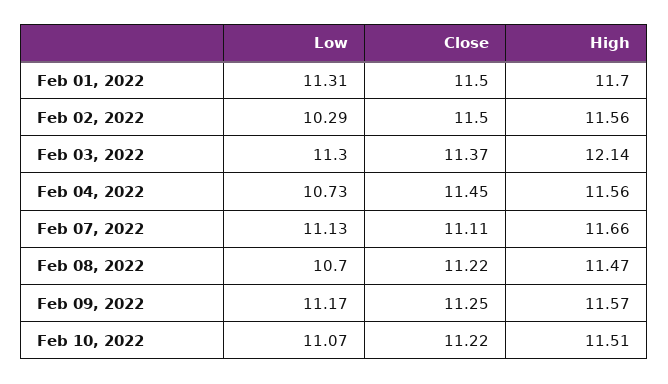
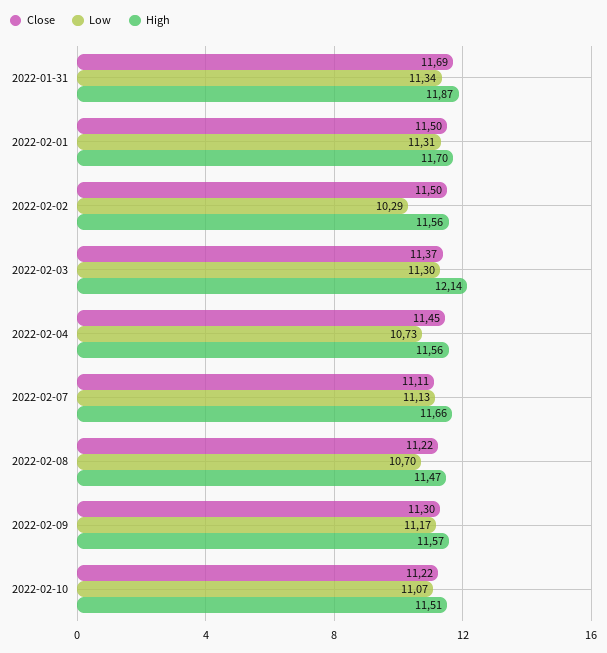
  {
    "Low": {
      "Feb 01, 2022": 11.31,
      "Feb 02, 2022": 10.29,
      "Feb 03, 2022": 11.3,
      "Feb 04, 2022": 10.73,
      "Feb 07, 2022": 11.13,
      "Feb 08, 2022": 10.7,
      "Feb 09, 2022": 11.17,
-     "Feb 10, 2022": 11.07
+     "Feb 10, 2022": 11.07,
+     "2022-01-31": 11.34
    },
    "Close": {
      "Feb 01, 2022": 11.5,
      "Feb 02, 2022": 11.5,
      "Feb 03, 2022": 11.37,
      "Feb 04, 2022": 11.45,
      "Feb 07, 2022": 11.11,
      "Feb 08, 2022": 11.22,
-     "Feb 09, 2022": 11.25,
+     "Feb 09, 2022": 11.3,
-     "Feb 10, 2022": 11.22
+     "Feb 10, 2022": 11.22,
+     "2022-01-31": 11.69
    },
    "High": {
      "Feb 01, 2022": 11.7,
      "Feb 02, 2022": 11.56,
      "Feb 03, 2022": 12.14,
      "Feb 04, 2022": 11.56,
      "Feb 07, 2022": 11.66,
      "Feb 08, 2022": 11.47,
      "Feb 09, 2022": 11.57,
-     "Feb 10, 2022": 11.51
+     "Feb 10, 2022": 11.51,
+     "2022-01-31": 11.87
    }
  }

